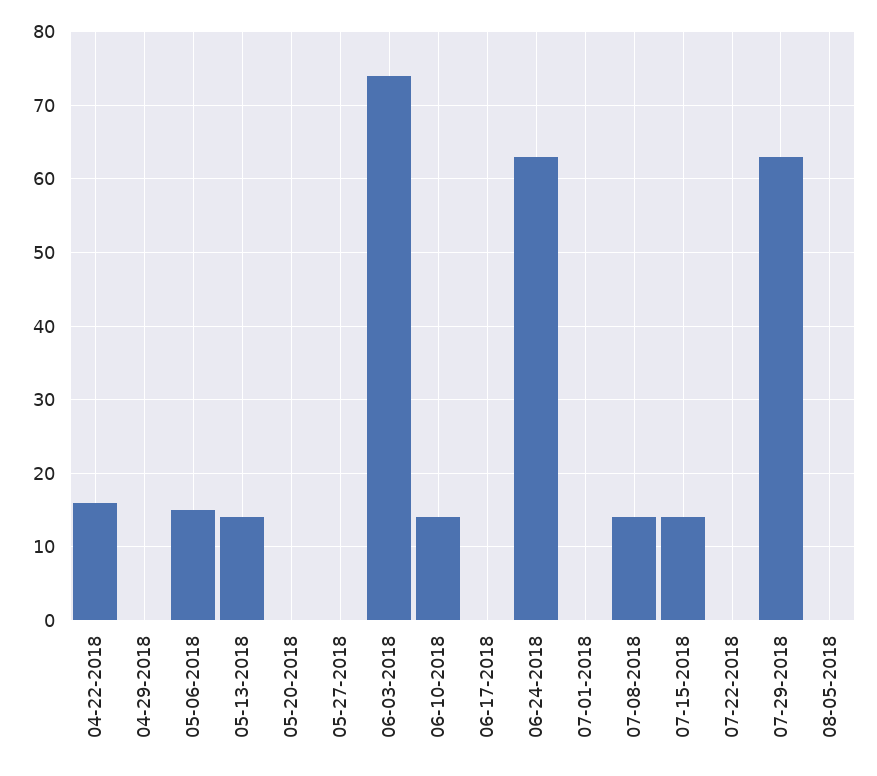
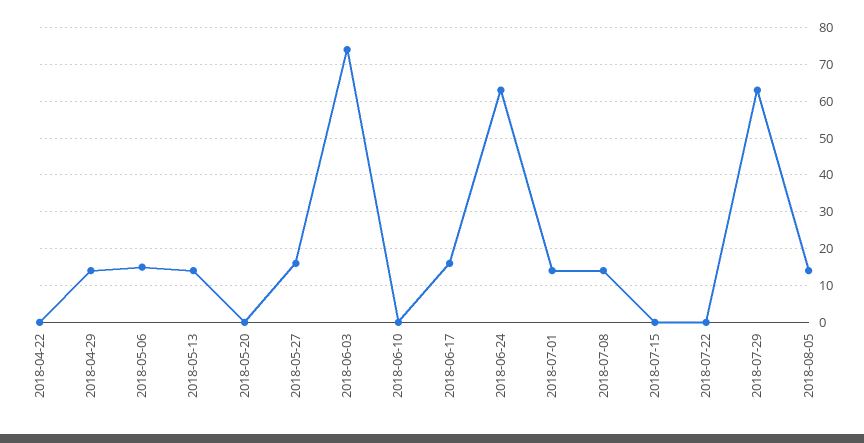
  {
-   "04-22-2018": 16,
+   "04-22-2018": 0,
-   "04-29-2018": 0,
+   "04-29-2018": 15,
    "05-06-2018": 15,
    "05-13-2018": 14,
    "05-20-2018": 0,
-   "05-27-2018": 0,
+   "05-27-2018": 15,
    "06-03-2018": 74,
-   "06-10-2018": 14,
+   "06-10-2018": 0,
-   "06-17-2018": 0,
+   "06-17-2018": 15,
    "06-24-2018": 63,
-   "07-01-2018": 0,
+   "07-01-2018": 15,
    "07-08-2018": 14,
-   "07-15-2018": 14,
+   "07-15-2018": 0,
    "07-22-2018": 0,
    "07-29-2018": 63,
-   "08-05-2018": 0
+   "08-05-2018": 15
  }

